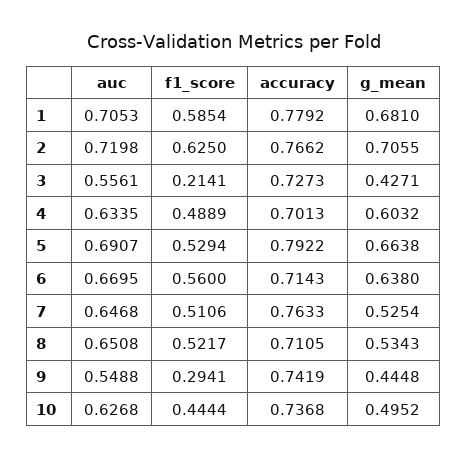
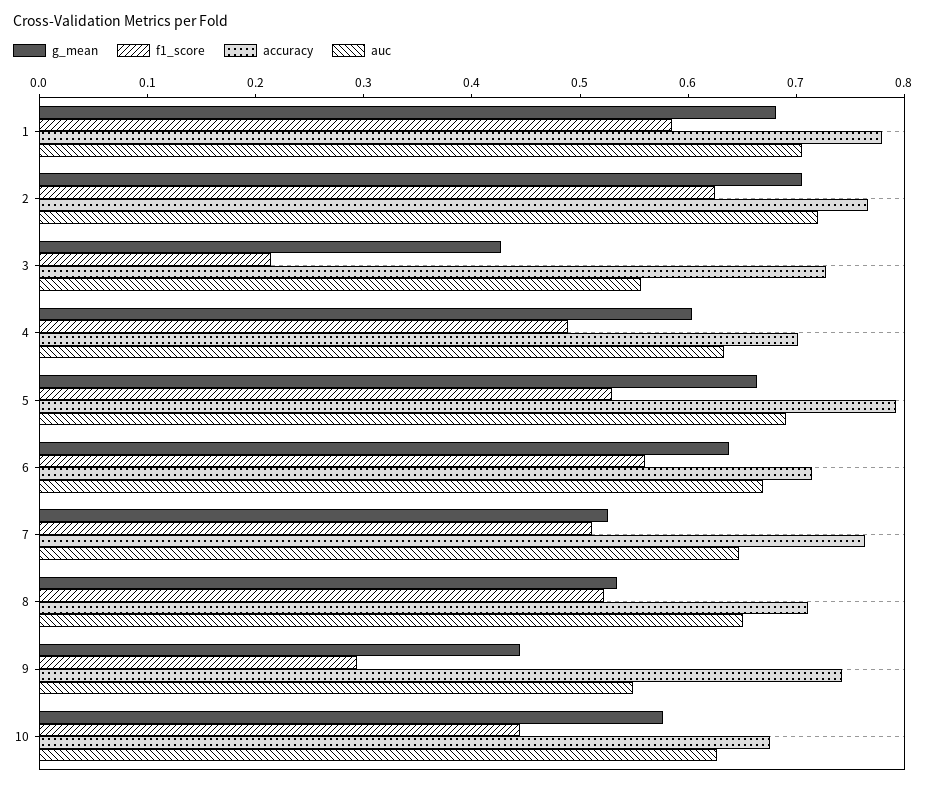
  {
    "auc": {
      "1": 0.7053,
      "2": 0.7198,
      "3": 0.5561,
      "4": 0.6335,
      "5": 0.6907,
      "6": 0.6695,
      "7": 0.6468,
      "8": 0.6508,
      "9": 0.5488,
      "10": 0.6268
    },
    "f1_score": {
      "1": 0.5854,
      "2": 0.625,
      "3": 0.2141,
      "4": 0.4889,
      "5": 0.5294,
      "6": 0.56,
      "7": 0.5106,
      "8": 0.5217,
      "9": 0.2941,
      "10": 0.4444
    },
    "accuracy": {
      "1": 0.7792,
      "2": 0.7662,
      "3": 0.7273,
      "4": 0.7013,
      "5": 0.7922,
      "6": 0.7143,
      "7": 0.7633,
      "8": 0.7105,
      "9": 0.7419,
-     "10": 0.7368
+     "10": 0.68
    },
    "g_mean": {
      "1": 0.681,
      "2": 0.7055,
      "3": 0.4271,
      "4": 0.6032,
      "5": 0.6638,
      "6": 0.638,
      "7": 0.5254,
      "8": 0.5343,
      "9": 0.4448,
-     "10": 0.4952
+     "10": 0.58
    }
  }

